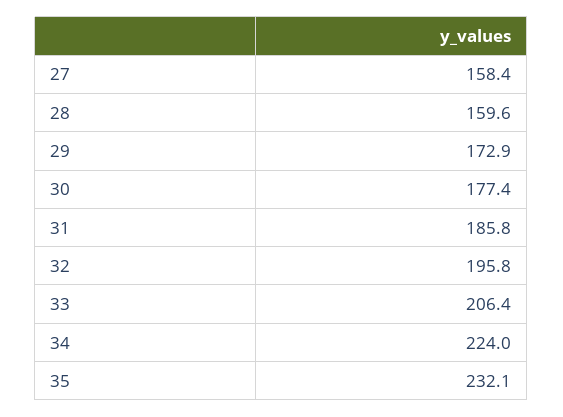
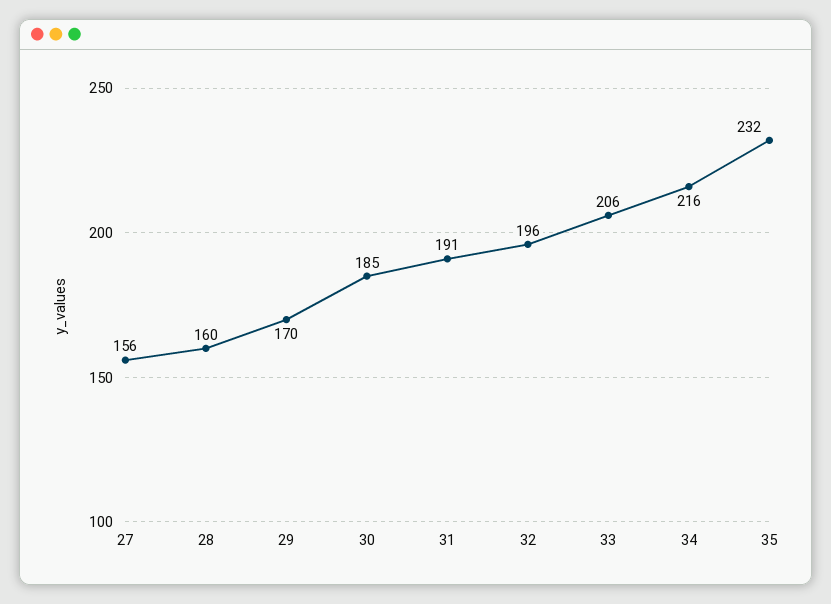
  {
-   "27": 158.4,
+   "27": 156,
    "28": 159.6,
-   "29": 172.9,
+   "29": 170,
-   "30": 177.4,
+   "30": 185,
-   "31": 185.8,
+   "31": 191,
    "32": 195.8,
    "33": 206.4,
-   "34": 224,
+   "34": 216,
    "35": 232.1
  }

